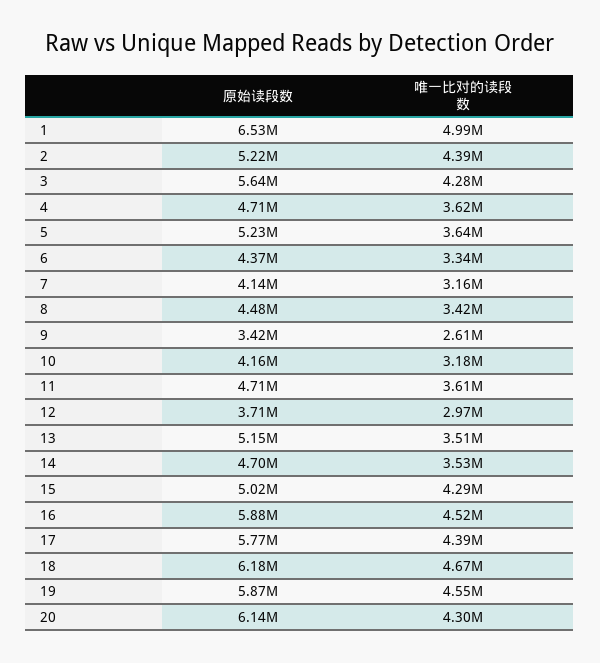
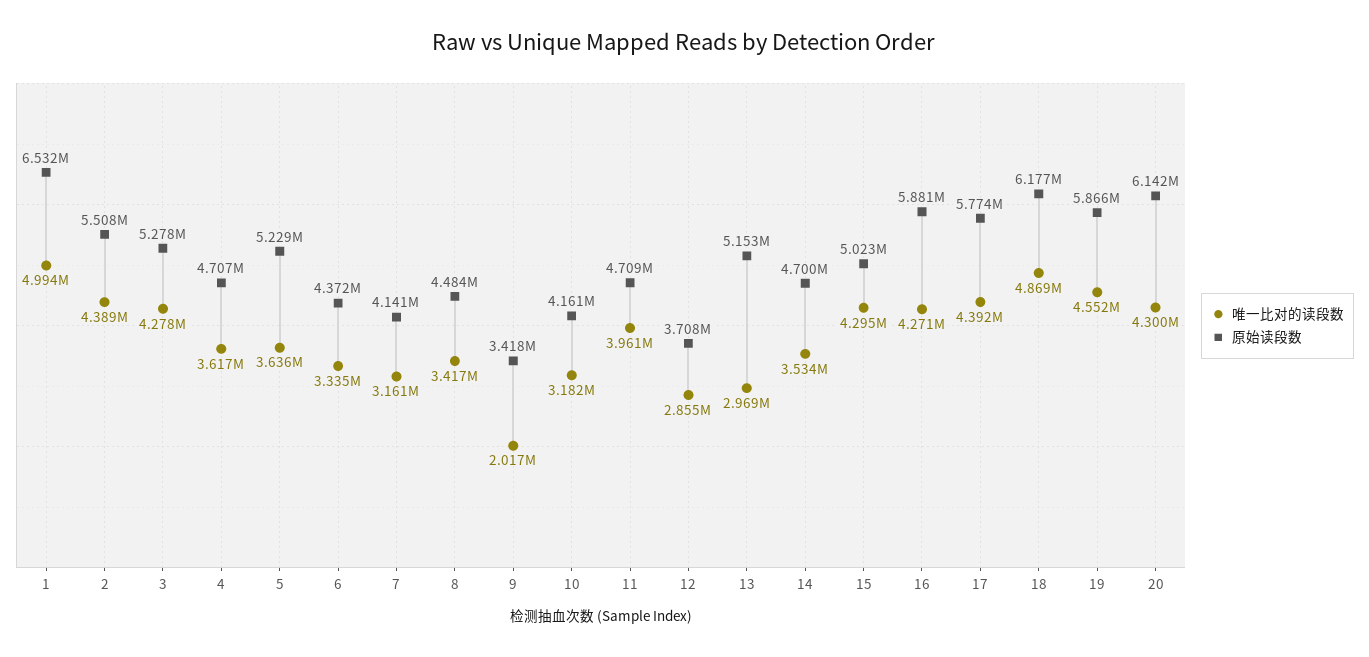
  {
    "原始读段数": {
      "1": 6532000,
-     "2": 5220000,
+     "2": 5508000,
-     "3": 5640000,
+     "3": 5278000,
      "4": 4707000,
      "5": 5229000,
      "6": 4372000,
      "7": 4141000,
      "8": 4484000,
      "9": 3418000,
      "10": 4161000,
      "11": 4709000,
      "12": 3708000,
      "13": 5153000,
      "14": 4700000,
      "15": 5023000,
      "16": 5881000,
      "17": 5774000,
      "18": 6177000,
      "19": 5866000,
      "20": 6142000
    },
    "唯一比对的读段数": {
      "1": 4994000,
      "2": 4389000,
      "3": 4278000,
      "4": 3617000,
      "5": 3636000,
      "6": 3335000,
      "7": 3161000,
      "8": 3417000,
-     "9": 2610000,
+     "9": 2017000,
      "10": 3182000,
-     "11": 3610000,
+     "11": 3961000,
-     "12": 2970000,
+     "12": 2855000,
-     "13": 3510000,
+     "13": 2969000,
      "14": 3534000,
      "15": 4295000,
-     "16": 4520000,
+     "16": 4271000,
      "17": 4392000,
-     "18": 4670000,
+     "18": 4869000,
      "19": 4552000,
      "20": 4300000
    }
  }

